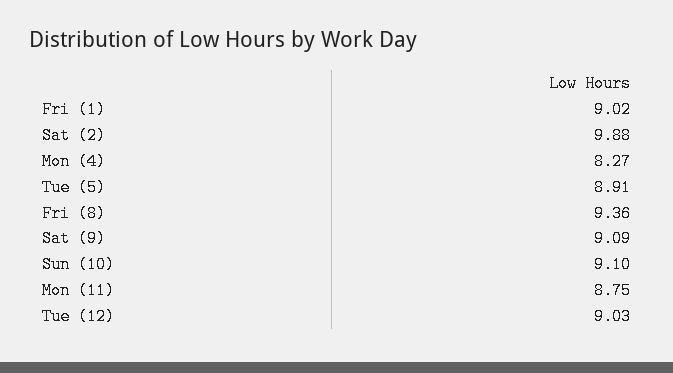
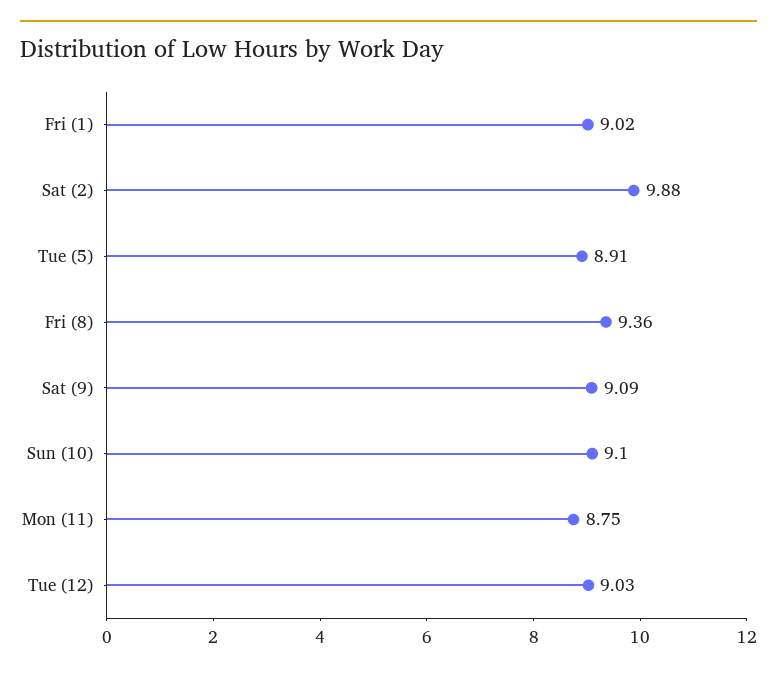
  {
    "Fri (1)": 9.02,
    "Sat (2)": 9.88,
-   "Mon (4)": 8.27,
    "Tue (5)": 8.91,
    "Fri (8)": 9.36,
    "Sat (9)": 9.09,
    "Sun (10)": 9.1,
    "Mon (11)": 8.75,
    "Tue (12)": 9.03
  }

